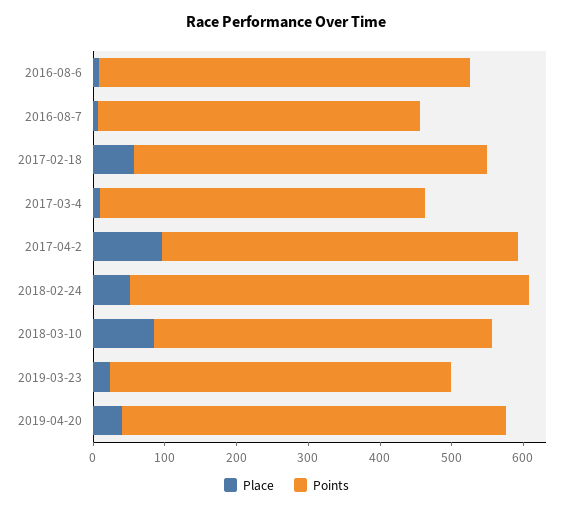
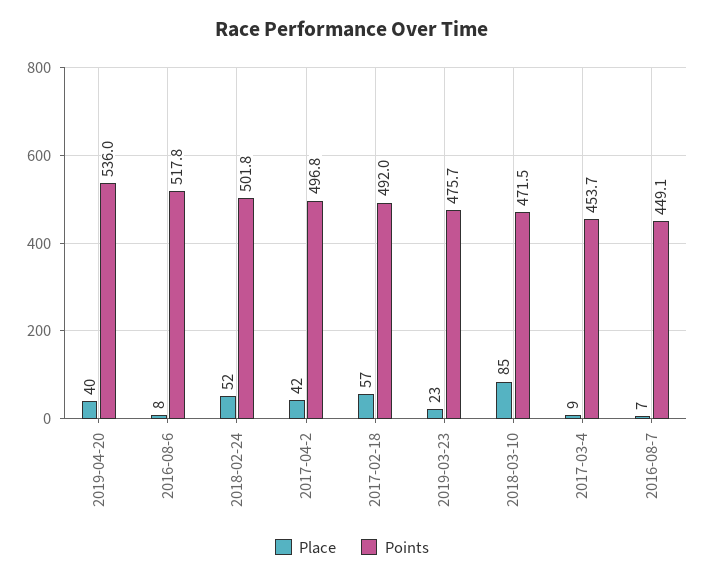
  {
    "Place": {
      "2016-08-6": 8,
      "2016-08-7": 7,
      "2017-02-18": 57,
      "2017-03-4": 9,
-     "2017-04-2": 100,
+     "2017-04-2": 42,
      "2018-02-24": 52,
      "2018-03-10": 85,
      "2019-03-23": 23,
      "2019-04-20": 40
    },
    "Points": {
      "2016-08-6": 517.8,
      "2016-08-7": 449.1,
      "2017-02-18": 492,
      "2017-03-4": 453.7,
      "2017-04-2": 496.8,
-     "2018-02-24": 560,
+     "2018-02-24": 501.8,
      "2018-03-10": 471.5,
      "2019-03-23": 475.7,
      "2019-04-20": 536
    }
  }

